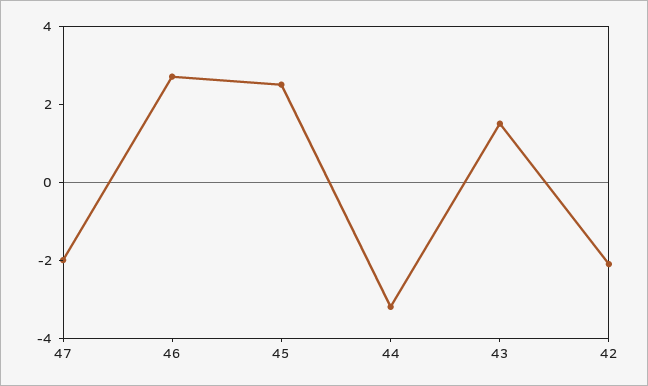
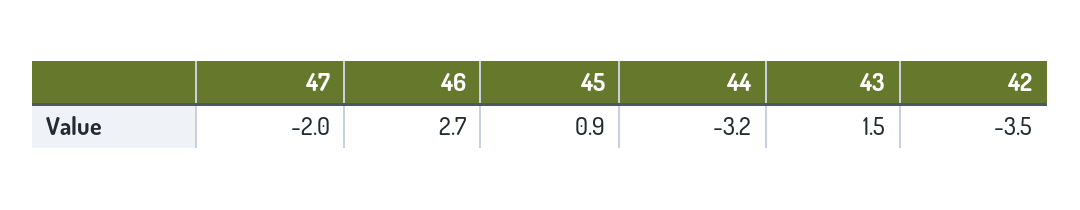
  {
    "47": -2,
    "46": 2.7,
-   "45": 2.5,
+   "45": 0.9,
    "44": -3.2,
    "43": 1.5,
-   "42": -2
+   "42": -3.5
  }

